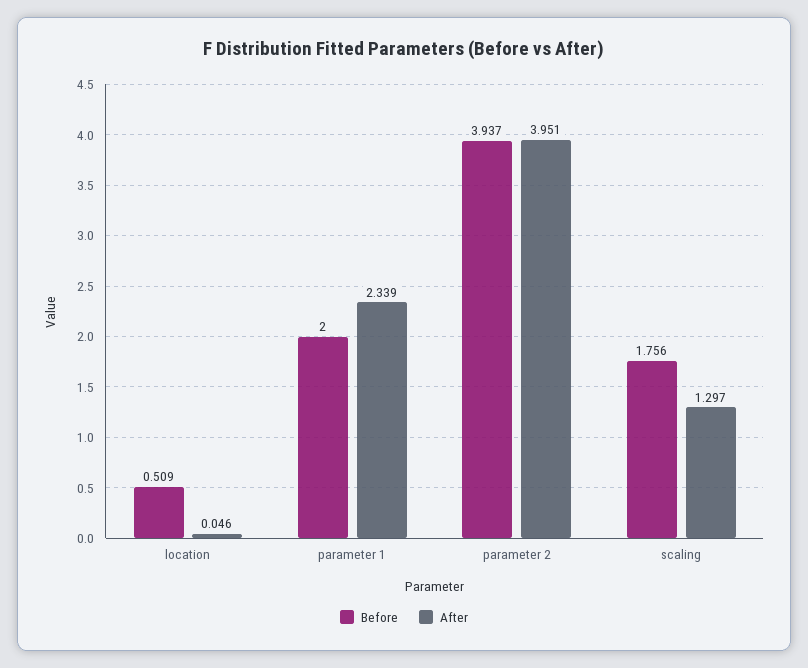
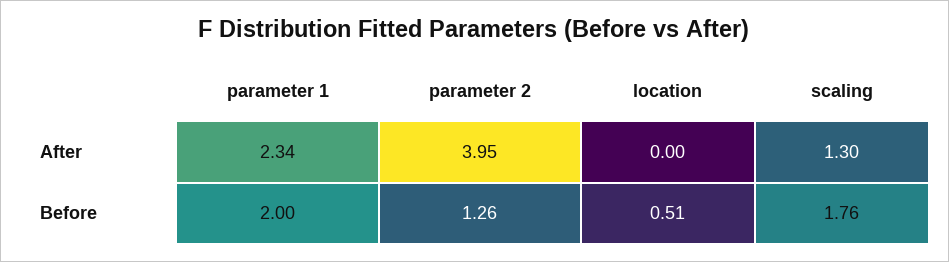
  {
    "Before": {
      "location": 0.509,
      "parameter 1": 2,
-     "parameter 2": 3.937,
+     "parameter 2": 1.26,
      "scaling": 1.756
    },
    "After": {
-     "location": 0.046,
+     "location": 0,
      "parameter 1": 2.339,
      "parameter 2": 3.951,
      "scaling": 1.297
    }
  }

